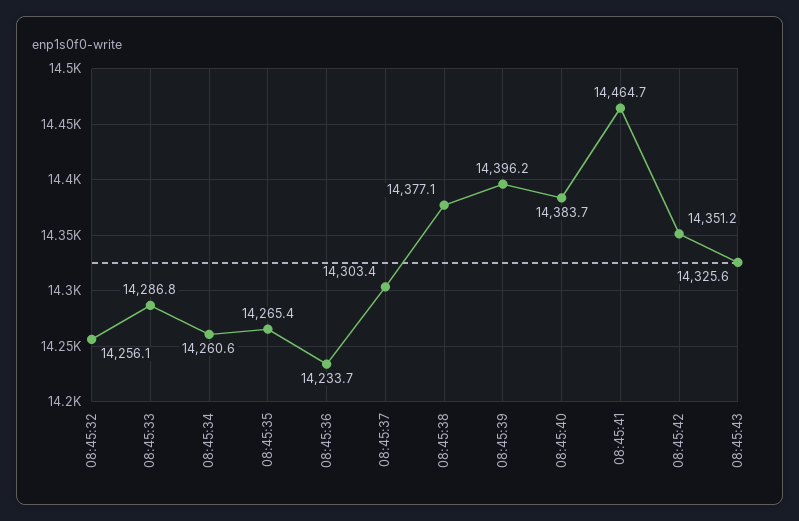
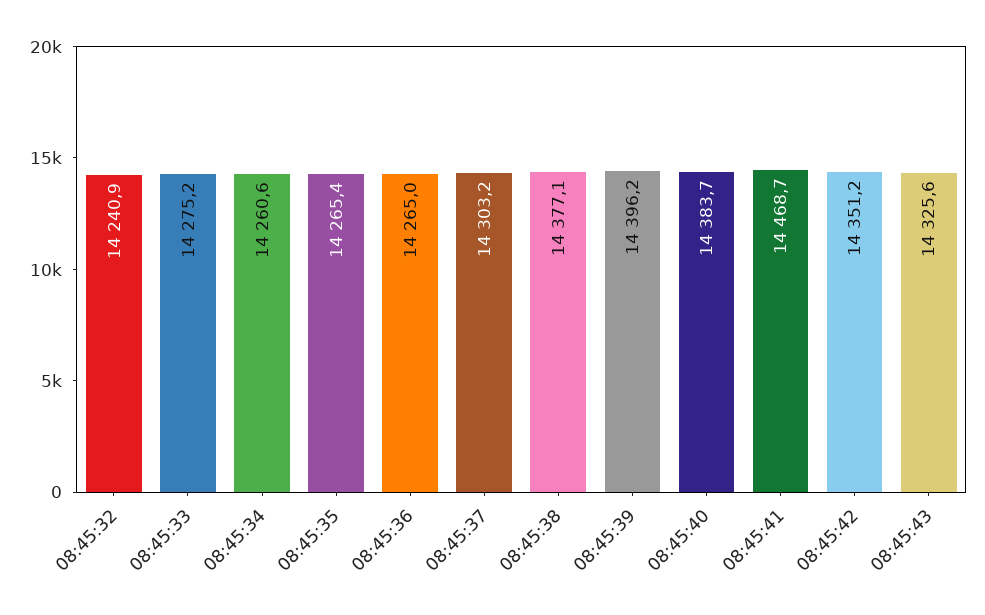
  {
-   "08:45:32": 14256.1,
+   "08:45:32": 14240.9,
-   "08:45:33": 14286.8,
+   "08:45:33": 14275.2,
    "08:45:34": 14260.6,
    "08:45:35": 14265.4,
-   "08:45:36": 14233.7,
+   "08:45:36": 14265,
-   "08:45:37": 14303.4,
+   "08:45:37": 14303.2,
    "08:45:38": 14377.1,
    "08:45:39": 14396.2,
    "08:45:40": 14383.7,
-   "08:45:41": 14464.7,
+   "08:45:41": 14468.7,
    "08:45:42": 14351.2,
    "08:45:43": 14325.6
  }

